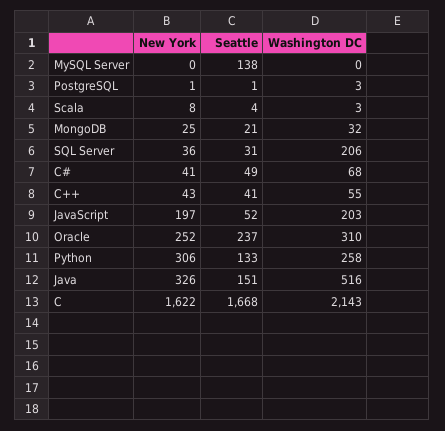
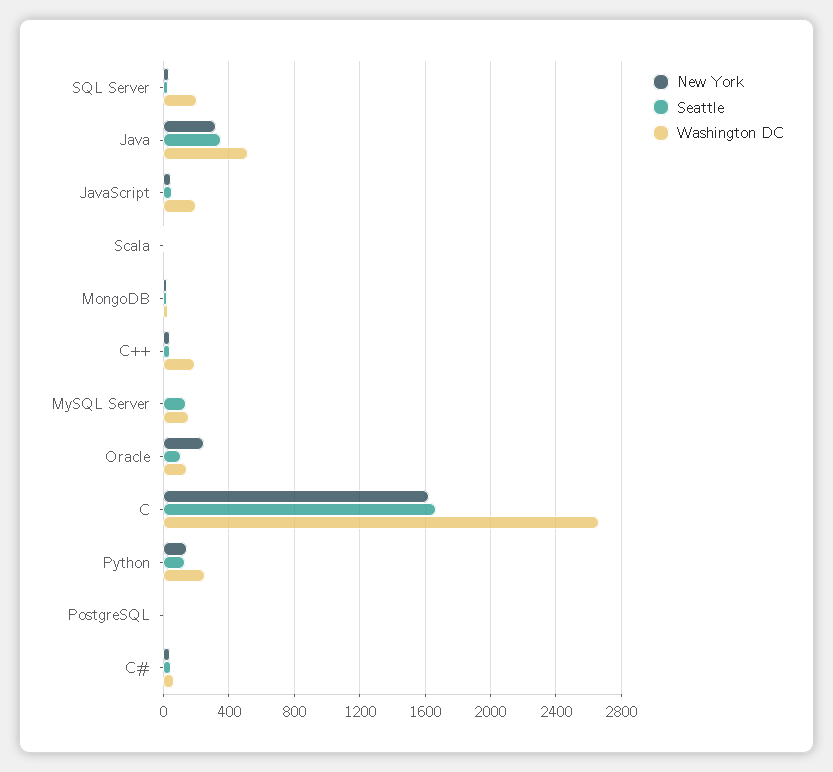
  {
    "New York": {
      "MySQL Server": 0,
      "PostgreSQL": 1,
      "Scala": 8,
      "MongoDB": 25,
      "SQL Server": 36,
      "C#": 41,
      "C++": 43,
-     "JavaScript": 197,
+     "JavaScript": 50,
      "Oracle": 252,
-     "Python": 306,
+     "Python": 150,
      "Java": 326,
      "C": 1622
    },
    "Seattle": {
      "MySQL Server": 138,
      "PostgreSQL": 1,
      "Scala": 4,
      "MongoDB": 21,
      "SQL Server": 31,
      "C#": 49,
      "C++": 41,
      "JavaScript": 52,
-     "Oracle": 237,
+     "Oracle": 100,
      "Python": 133,
-     "Java": 151,
+     "Java": 350,
      "C": 1668
    },
    "Washington DC": {
-     "MySQL Server": 0,
+     "MySQL Server": 150,
      "PostgreSQL": 3,
      "Scala": 3,
      "MongoDB": 32,
      "SQL Server": 206,
      "C#": 68,
-     "C++": 55,
+     "C++": 200,
      "JavaScript": 203,
-     "Oracle": 310,
+     "Oracle": 150,
      "Python": 258,
      "Java": 516,
-     "C": 2143
+     "C": 2650
    }
  }

